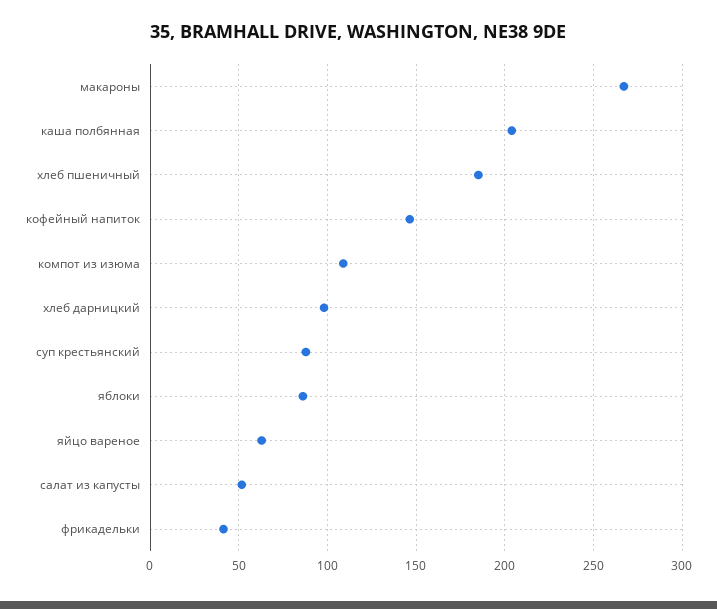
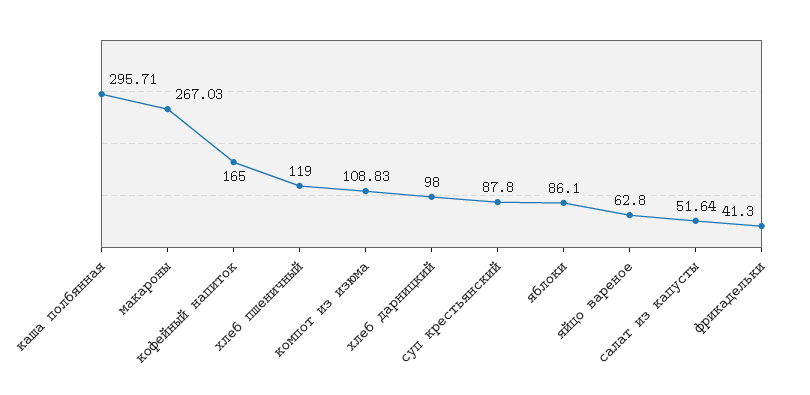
  {
    "макароны": 267.03,
-   "каша полбянная": 205,
+   "каша полбянная": 295.71,
-   "хлеб пшеничный": 185,
+   "хлеб пшеничный": 119,
-   "кофейный напиток": 145,
+   "кофейный напиток": 165,
    "компот из изюма": 108.83,
    "хлеб дарницкий": 98,
    "суп крестьянский": 87.8,
    "яблоки": 86.1,
    "яйцо вареное": 62.8,
    "салат из капусты": 51.64,
    "фрикадельки": 41.3
  }

